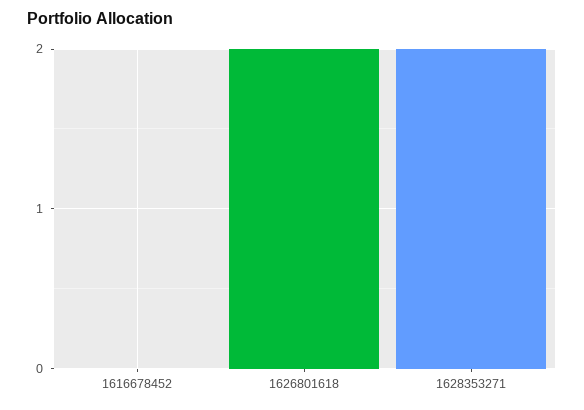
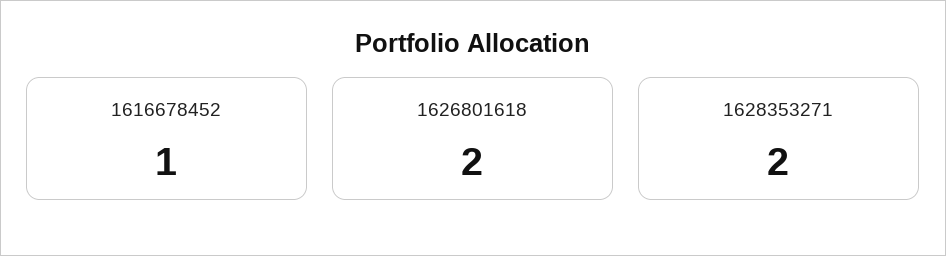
  {
-   "1616678452": 0,
+   "1616678452": 1,
    "1626801618": 2,
    "1628353271": 2
  }

